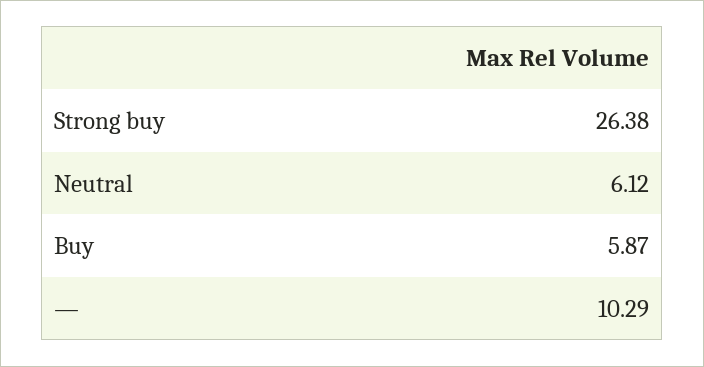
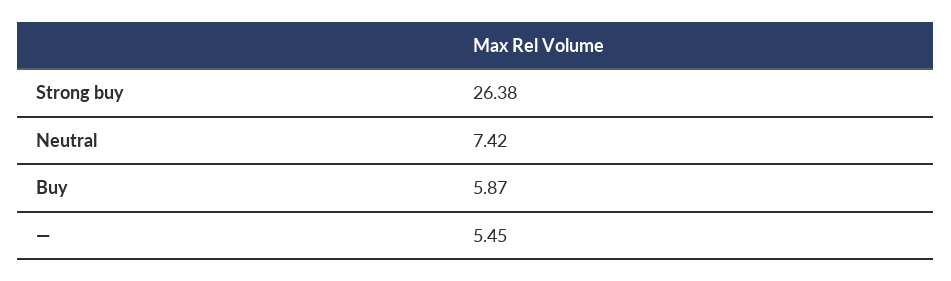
  {
    "Strong buy": 26.38,
-   "Neutral": 6.12,
+   "Neutral": 7.42,
    "Buy": 5.87,
-   "—": 10.29
+   "—": 5.45
  }

